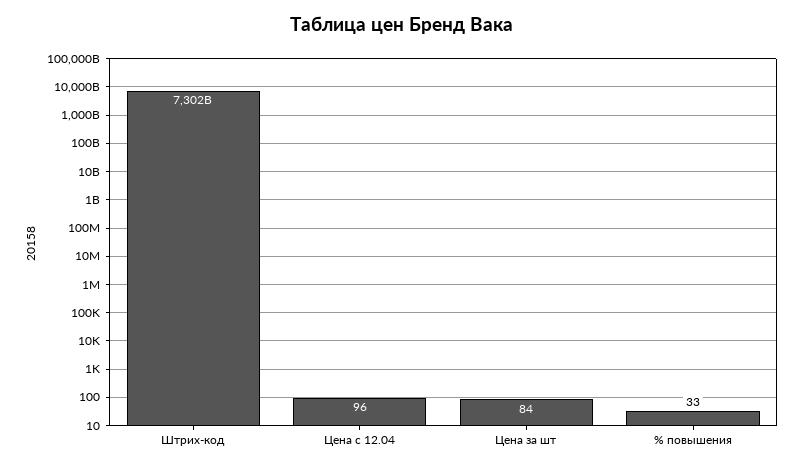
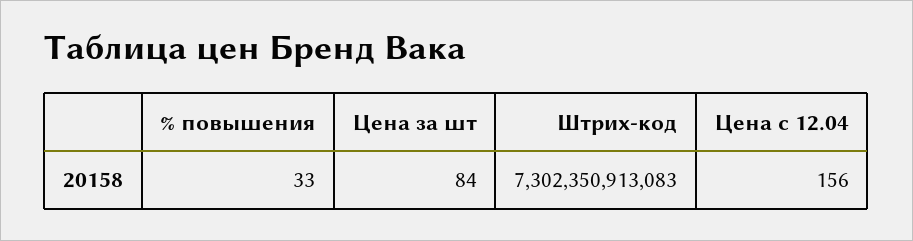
  {
    "Штрих-код": 7302350913083,
-   "Цена с 12.04": 96,
+   "Цена с 12.04": 156,
    "Цена за шт": 84,
    "% повышения": 33
  }

